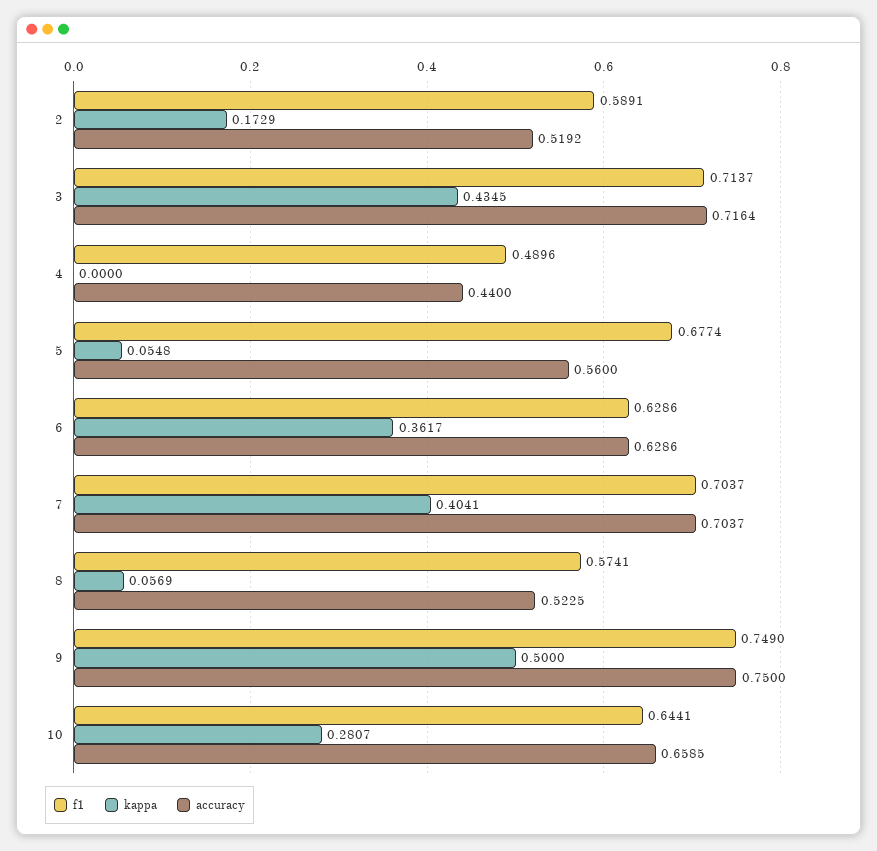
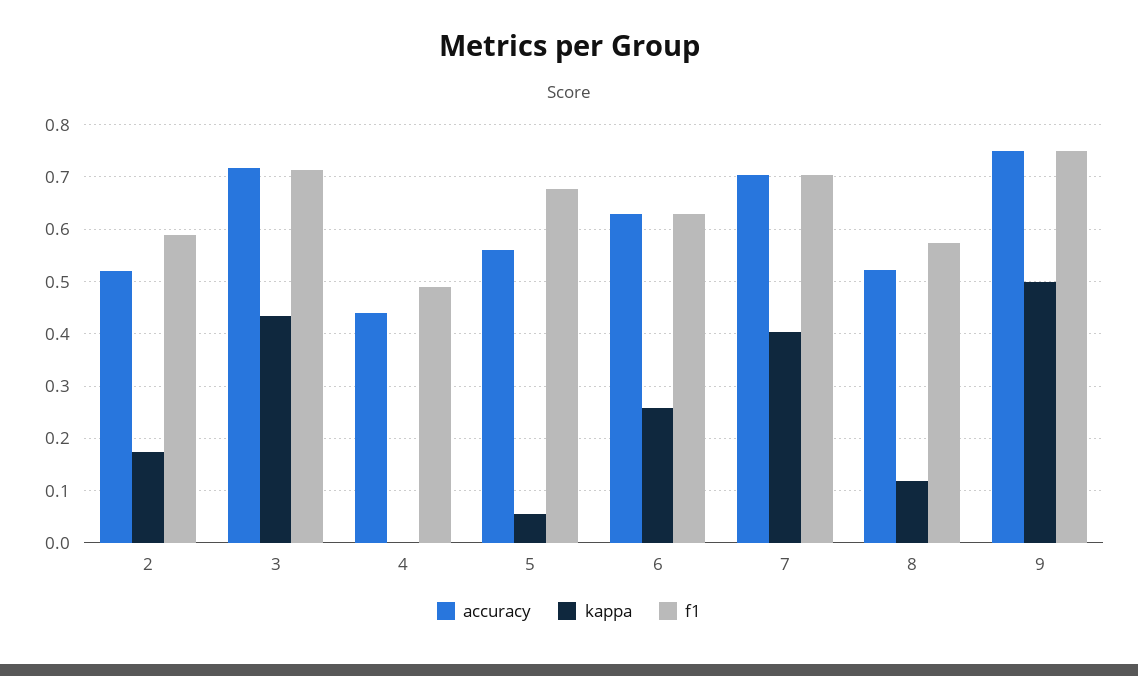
  {
    "f1": {
      "2": 0.5891,
      "3": 0.7137,
      "4": 0.4896,
      "5": 0.6774,
      "6": 0.6286,
      "7": 0.7037,
      "8": 0.5741,
-     "9": 0.749,
+     "9": 0.749
-     "10": 0.6441
    },
    "kappa": {
      "2": 0.1729,
      "3": 0.4345,
      "4": 0,
      "5": 0.0548,
-     "6": 0.3617,
+     "6": 0.26,
      "7": 0.4041,
-     "8": 0.0569,
+     "8": 0.12,
-     "9": 0.5,
+     "9": 0.5
-     "10": 0.2807
    },
    "accuracy": {
      "2": 0.5192,
      "3": 0.7164,
      "4": 0.44,
      "5": 0.56,
      "6": 0.6286,
      "7": 0.7037,
      "8": 0.5225,
-     "9": 0.75,
+     "9": 0.75
-     "10": 0.6585
    }
  }

